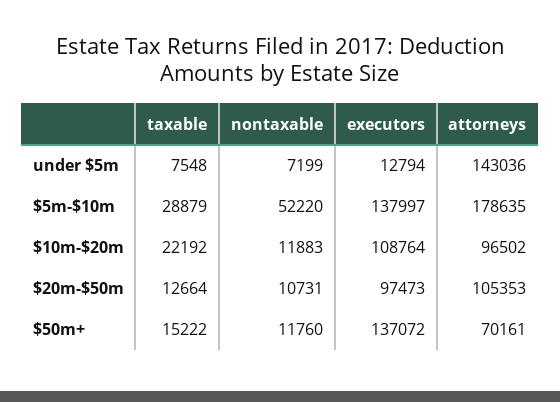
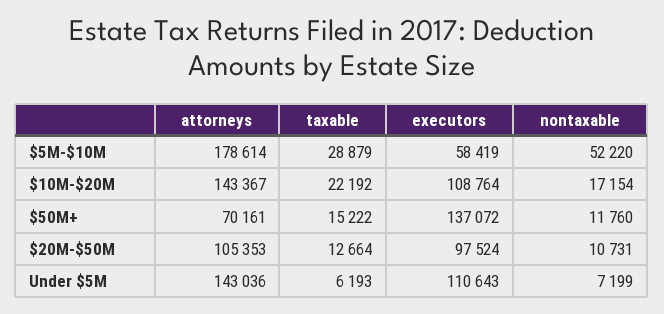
  {
    "taxable": {
-     "under $5m": 7548,
+     "under $5m": 6193,
      "$5m-$10m": 28879,
      "$10m-$20m": 22192,
      "$20m-$50m": 12664,
      "$50m+": 15222
    },
    "nontaxable": {
      "under $5m": 7199,
      "$5m-$10m": 52220,
-     "$10m-$20m": 11883,
+     "$10m-$20m": 17154,
      "$20m-$50m": 10731,
      "$50m+": 11760
    },
    "executors": {
-     "under $5m": 12794,
+     "under $5m": 110643,
-     "$5m-$10m": 137997,
+     "$5m-$10m": 58419,
      "$10m-$20m": 108764,
-     "$20m-$50m": 97473,
+     "$20m-$50m": 97524,
      "$50m+": 137072
    },
    "attorneys": {
      "under $5m": 143036,
-     "$5m-$10m": 178635,
+     "$5m-$10m": 178614,
-     "$10m-$20m": 96502,
+     "$10m-$20m": 143367,
      "$20m-$50m": 105353,
      "$50m+": 70161
    }
  }

